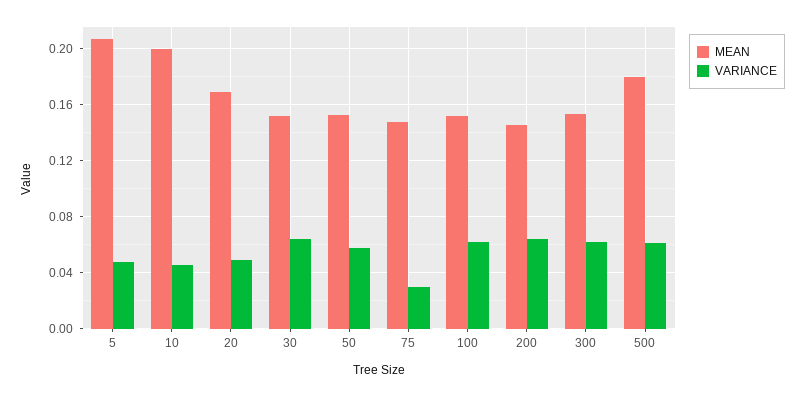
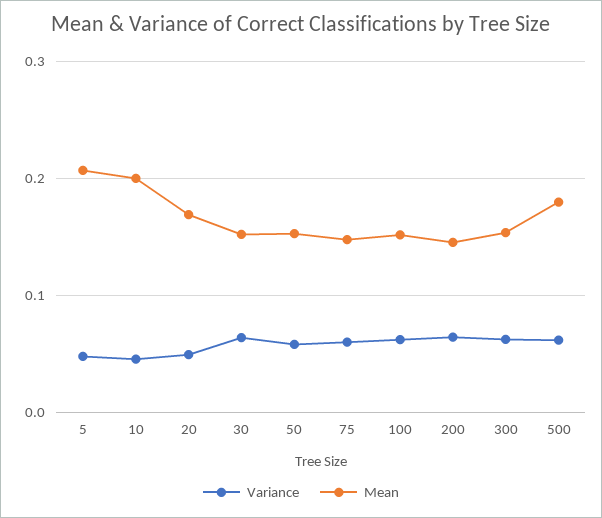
  {
    "MEAN": {
      "5": 0.205,
      "10": 0.2,
      "20": 0.17,
      "30": 0.15,
      "50": 0.155,
      "75": 0.15,
      "100": 0.15,
      "200": 0.145,
      "300": 0.155,
      "500": 0.18
    },
    "VARIANCE": {
      "5": 0.05,
      "10": 0.045,
      "20": 0.05,
      "30": 0.065,
      "50": 0.06,
-     "75": 0.03,
+     "75": 0.06,
      "100": 0.06,
      "200": 0.065,
      "300": 0.06,
      "500": 0.06
    }
  }

